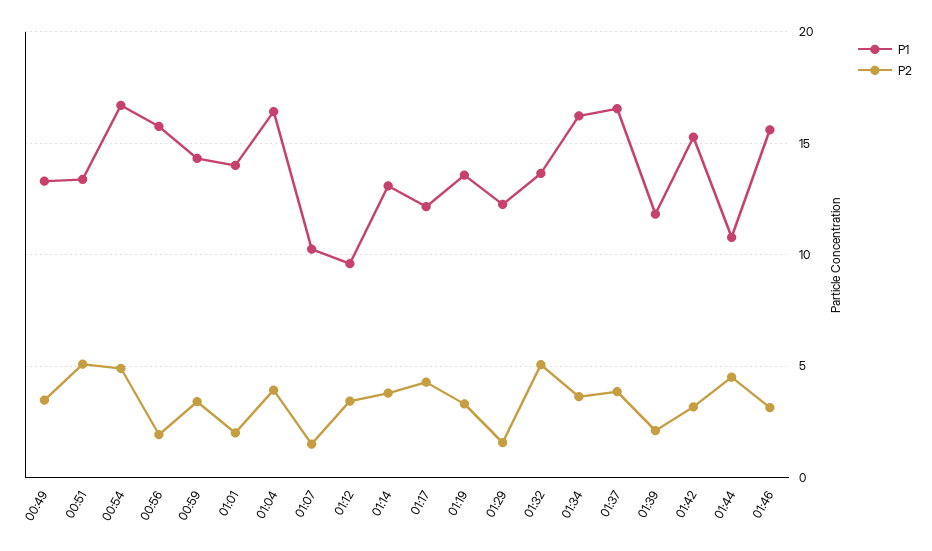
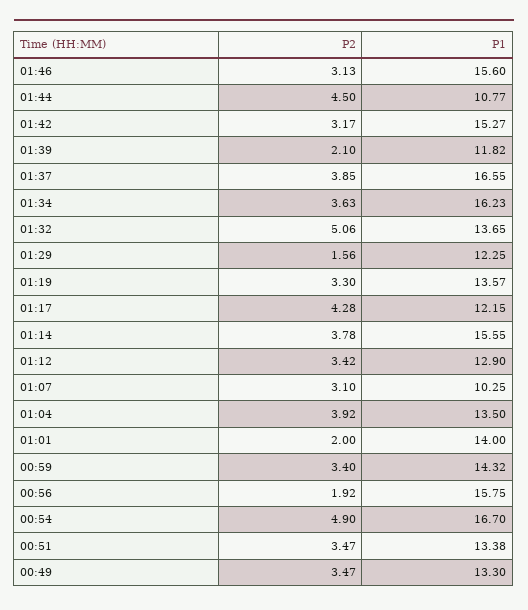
  {
    "P1": {
      "00:49": 13.3,
      "00:51": 13.38,
      "00:54": 16.7,
      "00:56": 15.75,
      "00:59": 14.32,
      "01:01": 14,
-     "01:04": 16.5,
+     "01:04": 13.5,
      "01:07": 10.25,
-     "01:12": 9.5,
+     "01:12": 12.9,
-     "01:14": 13,
+     "01:14": 15.55,
      "01:17": 12.15,
      "01:19": 13.57,
      "01:29": 12.25,
      "01:32": 13.65,
      "01:34": 16.23,
      "01:37": 16.55,
      "01:39": 11.82,
      "01:42": 15.27,
      "01:44": 10.77,
      "01:46": 15.6
    },
    "P2": {
      "00:49": 3.47,
-     "00:51": 5,
+     "00:51": 3.47,
      "00:54": 4.9,
      "00:56": 1.92,
      "00:59": 3.4,
      "01:01": 2,
      "01:04": 3.92,
-     "01:07": 1.5,
+     "01:07": 3.1,
      "01:12": 3.42,
      "01:14": 3.78,
      "01:17": 4.28,
      "01:19": 3.3,
      "01:29": 1.56,
      "01:32": 5.06,
      "01:34": 3.63,
      "01:37": 3.85,
      "01:39": 2.1,
      "01:42": 3.17,
      "01:44": 4.5,
      "01:46": 3.13
    }
  }

